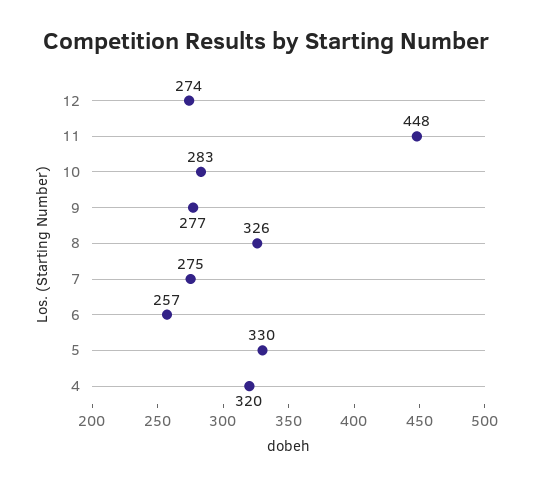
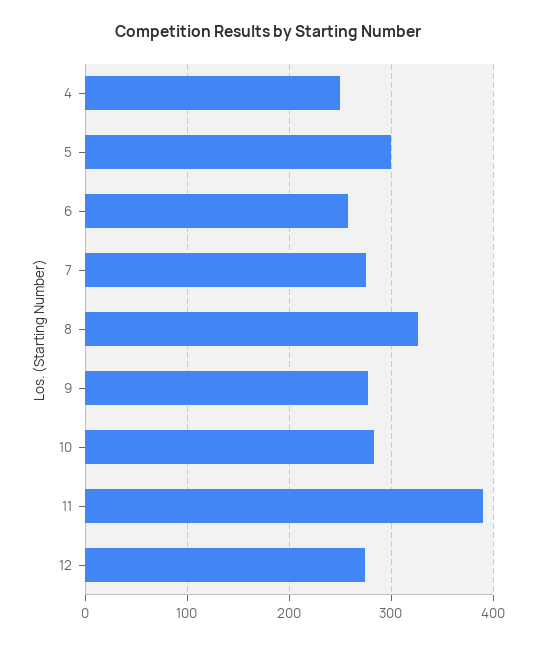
  {
    "12": 274,
-   "11": 448,
+   "11": 390,
    "10": 283,
    "9": 277,
    "8": 326,
    "7": 275,
    "6": 257,
-   "5": 330,
+   "5": 300,
-   "4": 320
+   "4": 250
  }

